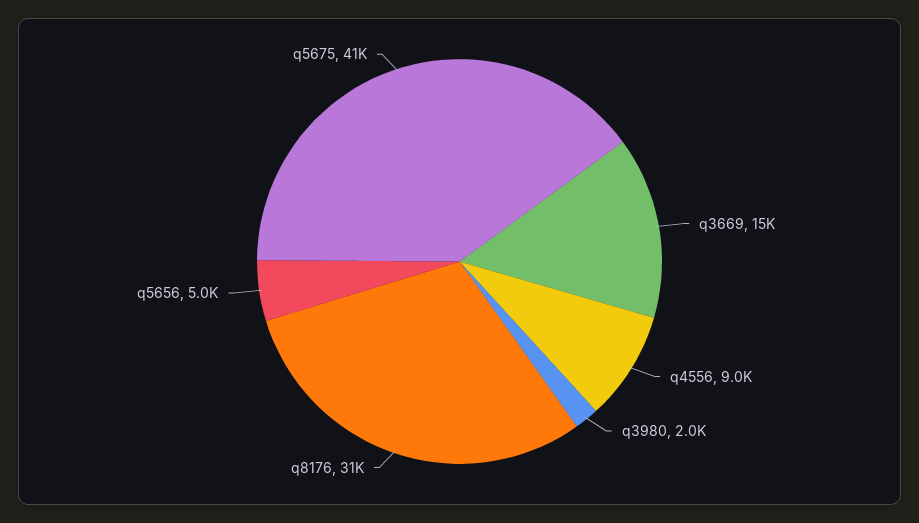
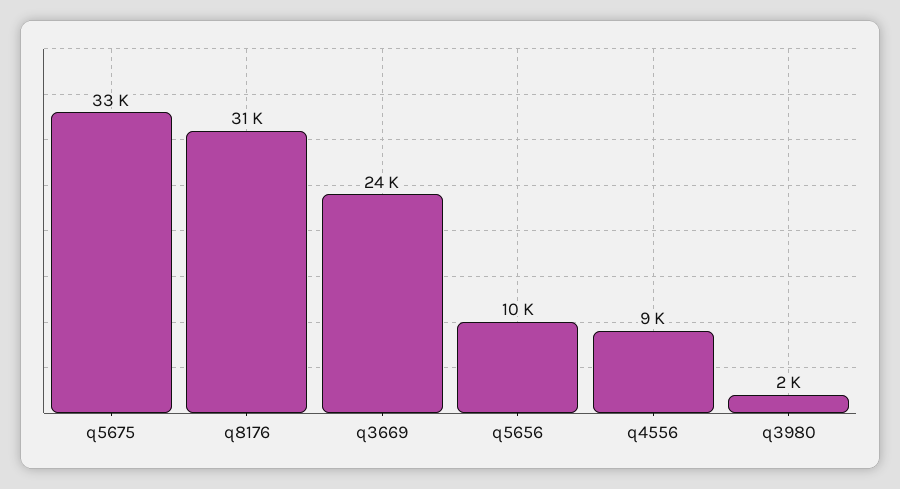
  {
-   "q3669": 15000,
+   "q3669": 24000,
    "q4556": 9000,
    "q3980": 2000,
    "q8176": 31000,
-   "q5656": 5000,
+   "q5656": 10000,
-   "q5675": 41000
+   "q5675": 33000
  }

